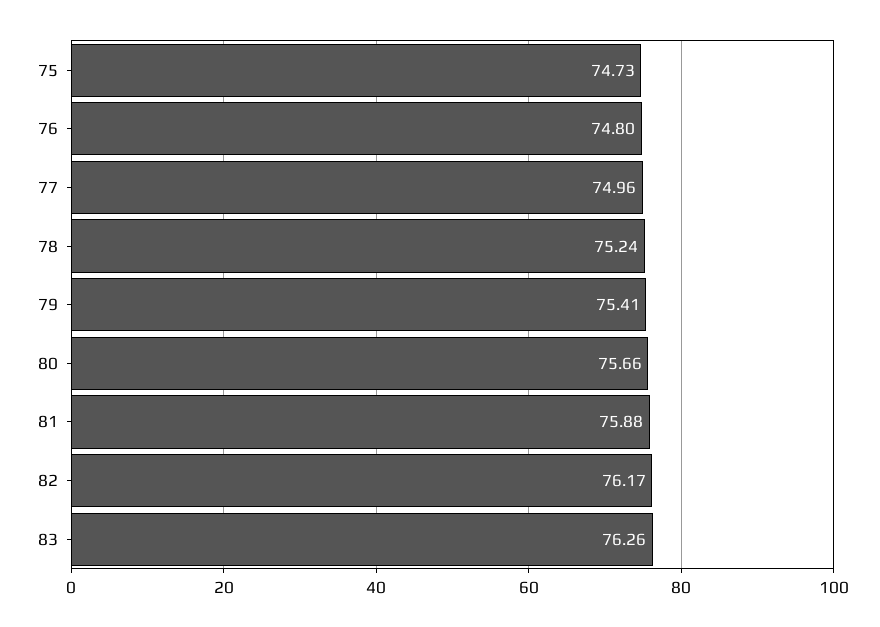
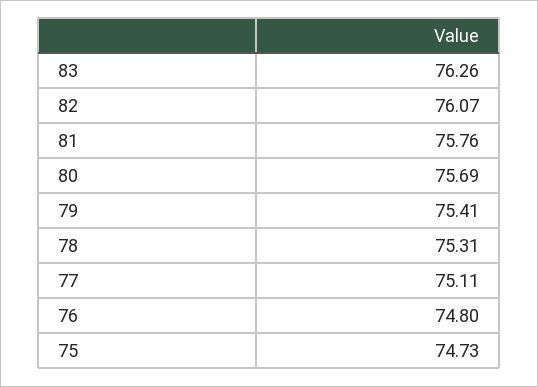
  {
    "75": 74.73,
    "76": 74.8,
-   "77": 74.96,
+   "77": 75.11,
-   "78": 75.24,
+   "78": 75.31,
    "79": 75.41,
-   "80": 75.66,
+   "80": 75.69,
-   "81": 75.88,
+   "81": 75.76,
-   "82": 76.17,
+   "82": 76.07,
    "83": 76.26
  }

